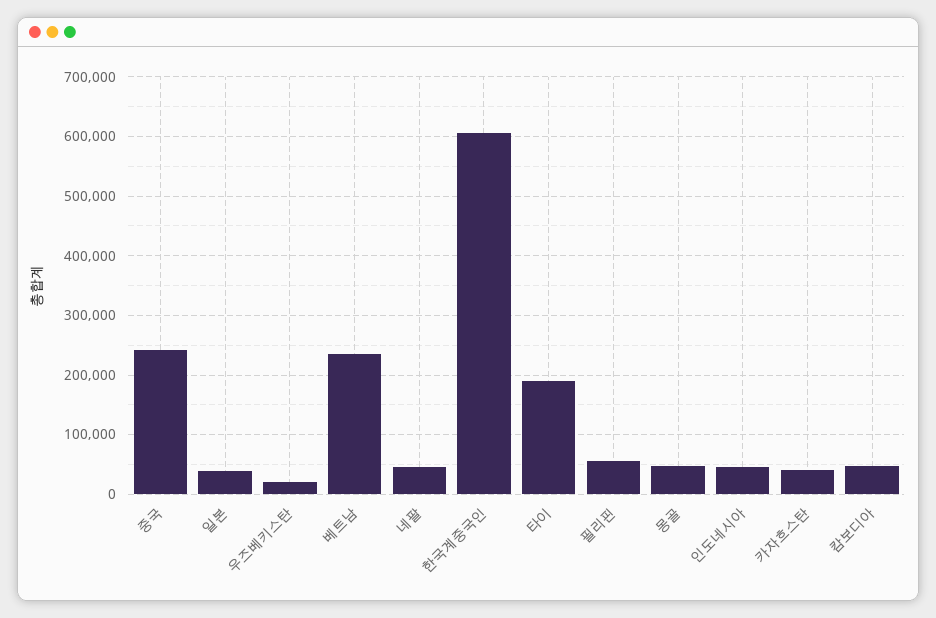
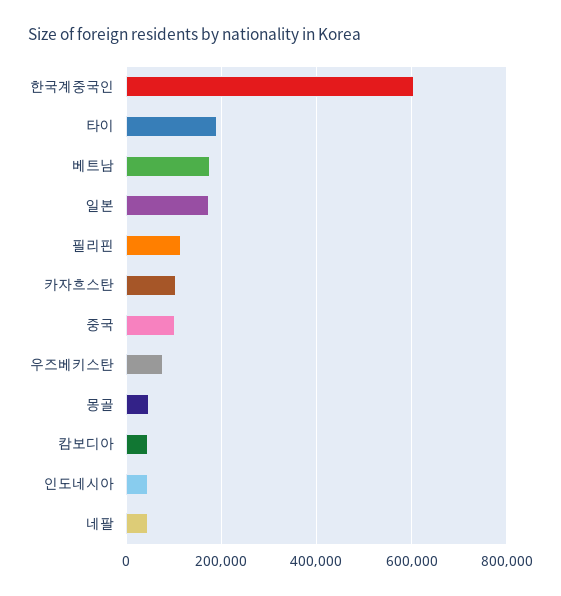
  {
-   "중국": 240000,
+   "중국": 100000,
-   "일본": 40000,
+   "일본": 180000,
-   "우즈베키스탄": 20000,
+   "우즈베키스탄": 80000,
-   "베트남": 240000,
+   "베트남": 180000,
    "네팔": 40000,
    "한국계중국인": 600000,
    "타이": 200000,
-   "필리핀": 60000,
+   "필리핀": 120000,
    "몽골": 40000,
    "인도네시아": 40000,
-   "카자흐스탄": 40000,
+   "카자흐스탄": 100000,
    "캄보디아": 40000
  }

